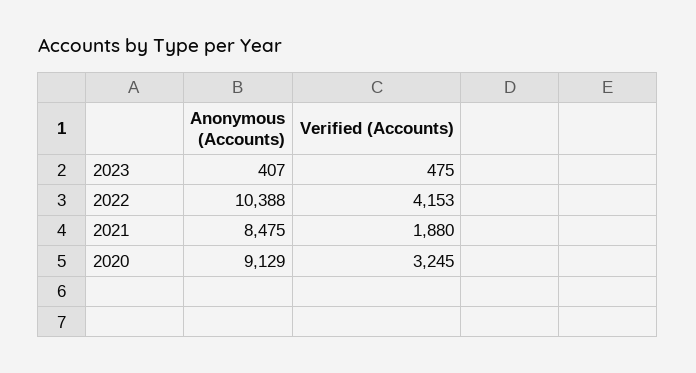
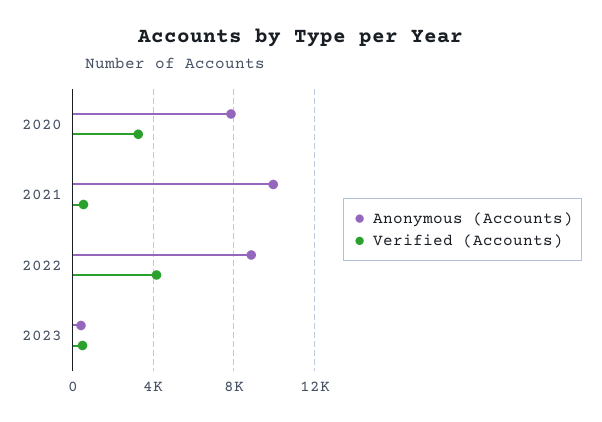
  {
    "Anonymous (Accounts)": {
      "2023": 407,
-     "2022": 10388,
+     "2022": 9000,
-     "2021": 8475,
+     "2021": 10000,
-     "2020": 9129
+     "2020": 8000
    },
    "Verified (Accounts)": {
      "2023": 475,
      "2022": 4153,
-     "2021": 1880,
+     "2021": 500,
      "2020": 3245
    }
  }

